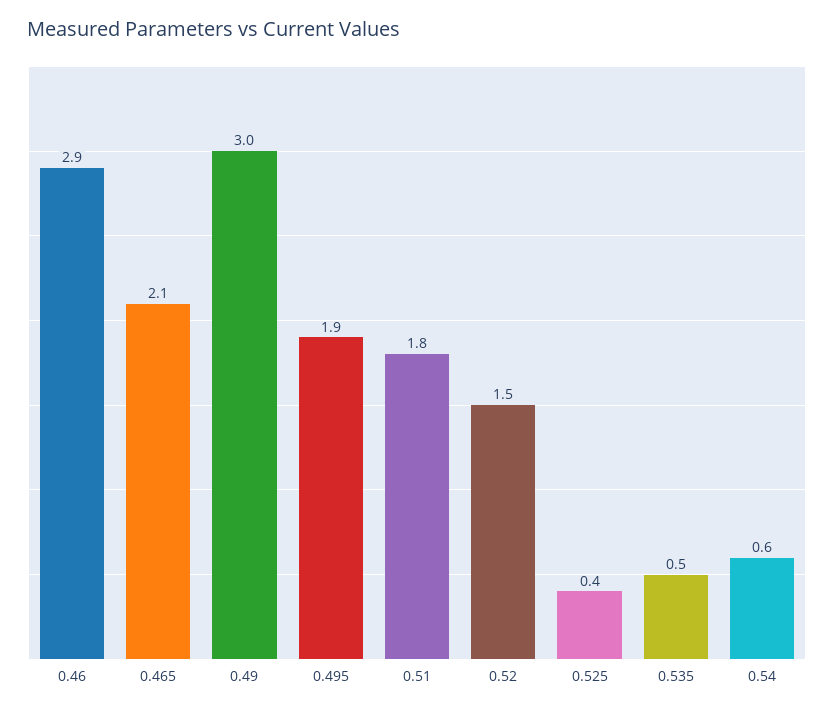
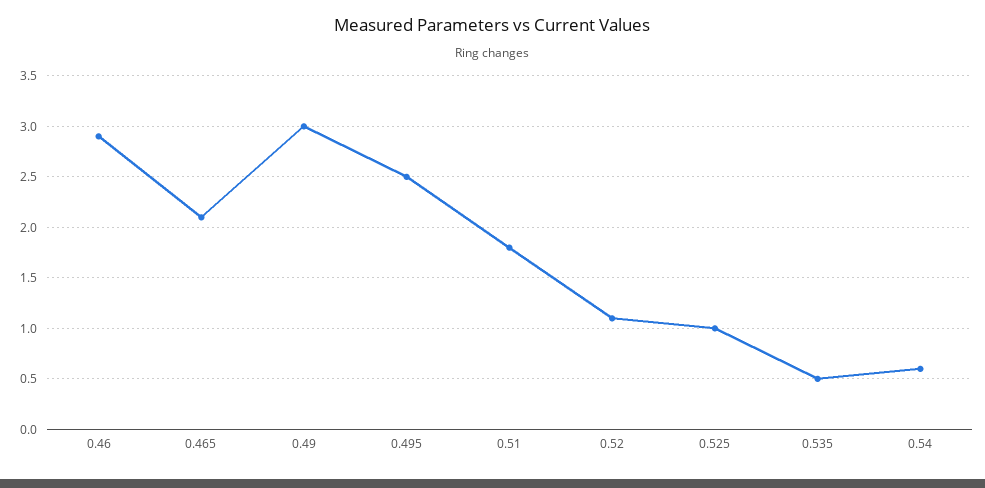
  {
    "0.46": 2.9,
    "0.465": 2.1,
    "0.49": 3,
-   "0.495": 1.9,
+   "0.495": 2.5,
    "0.51": 1.8,
-   "0.52": 1.5,
+   "0.52": 1.1,
-   "0.525": 0.4,
+   "0.525": 1,
    "0.535": 0.5,
    "0.54": 0.6
  }

